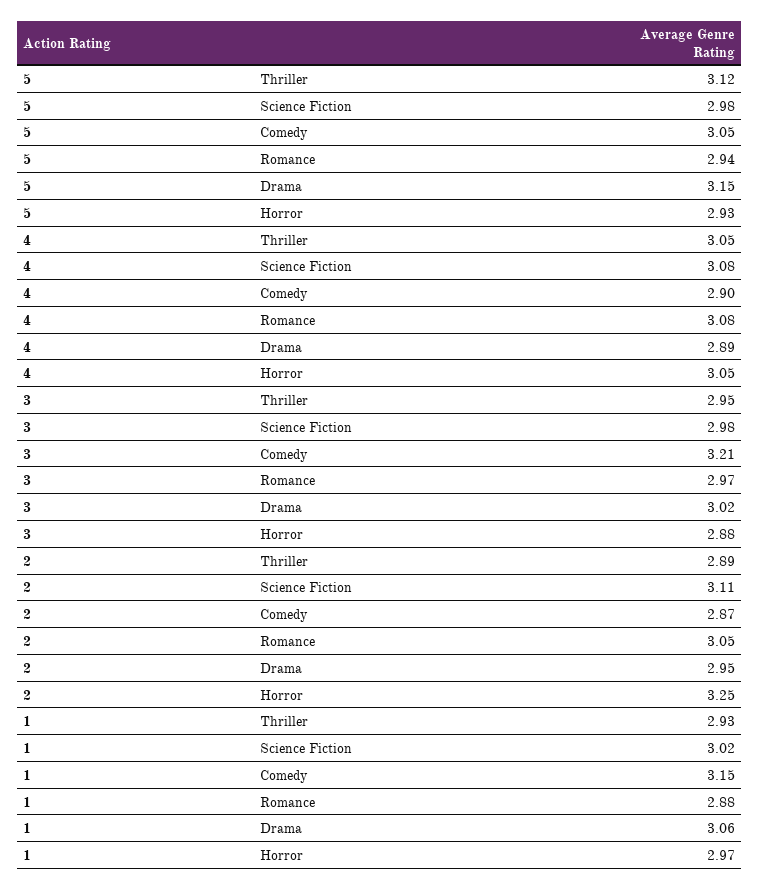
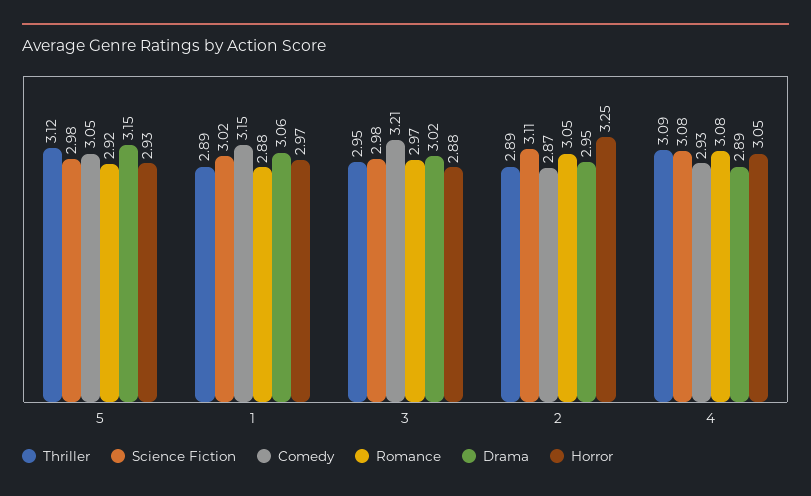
  {
    "Thriller": {
      "5": 3.12,
-     "4": 3.05,
+     "4": 3.09,
      "3": 2.95,
      "2": 2.89,
-     "1": 2.93
+     "1": 2.89
    },
    "Science Fiction": {
      "5": 2.98,
      "4": 3.08,
      "3": 2.98,
      "2": 3.11,
      "1": 3.02
    },
    "Comedy": {
      "5": 3.05,
-     "4": 2.9,
+     "4": 2.93,
      "3": 3.21,
      "2": 2.87,
      "1": 3.15
    },
    "Romance": {
-     "5": 2.94,
+     "5": 2.92,
      "4": 3.08,
      "3": 2.97,
      "2": 3.05,
      "1": 2.88
    },
    "Drama": {
      "5": 3.15,
      "4": 2.89,
      "3": 3.02,
      "2": 2.95,
      "1": 3.06
    },
    "Horror": {
      "5": 2.93,
      "4": 3.05,
      "3": 2.88,
      "2": 3.25,
      "1": 2.97
    }
  }

